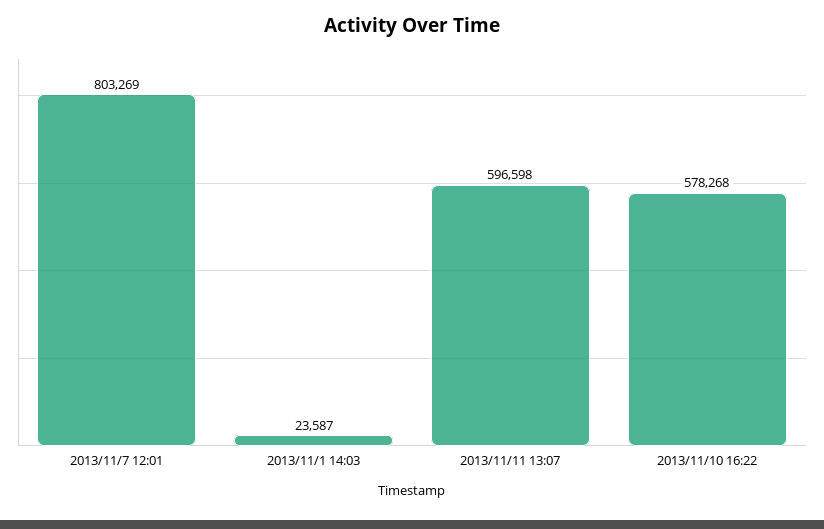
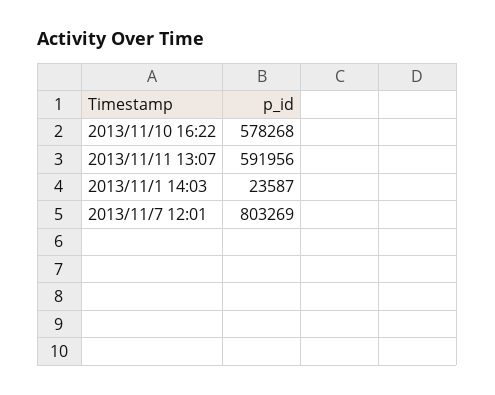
  {
    "2013/11/7 12:01": 803269,
    "2013/11/1 14:03": 23587,
-   "2013/11/11 13:07": 596598,
+   "2013/11/11 13:07": 591956,
    "2013/11/10 16:22": 578268
  }

